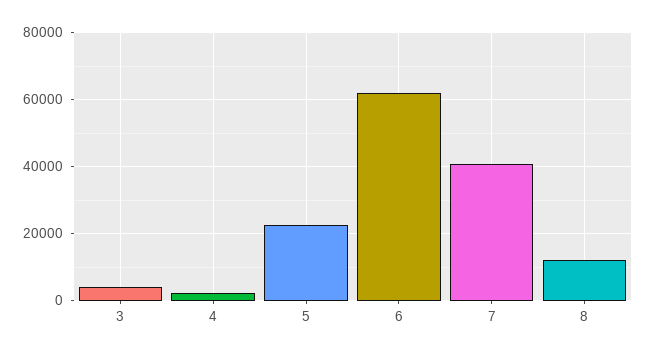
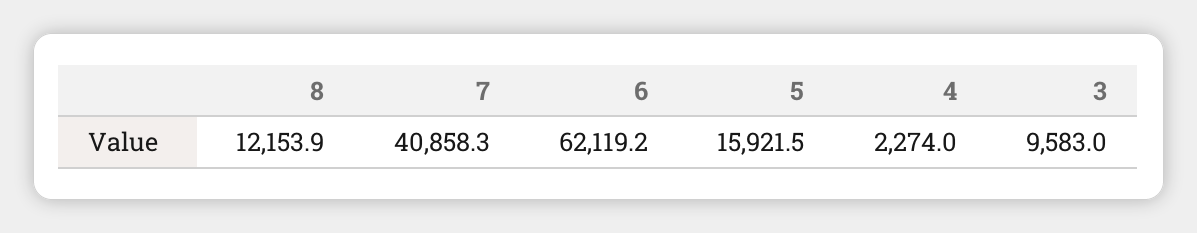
  {
-   "3": 4000,
+   "3": 9583,
    "4": 2274,
-   "5": 22000,
+   "5": 15921.5,
    "6": 62119.2,
    "7": 40858.3,
    "8": 12153.9
  }

